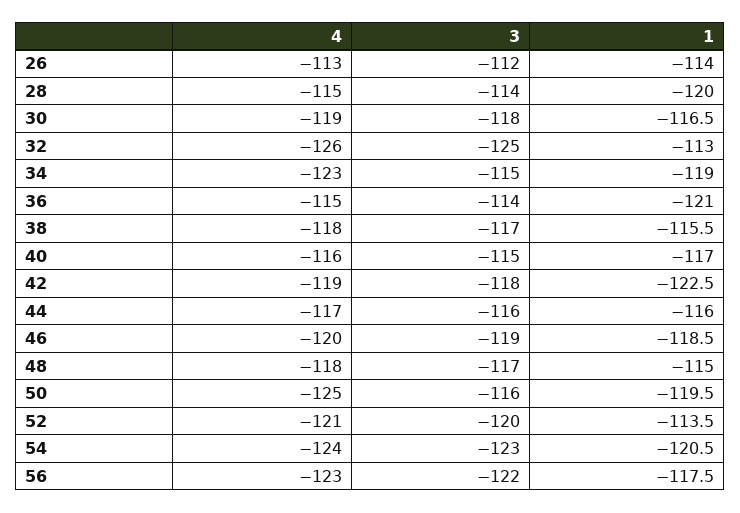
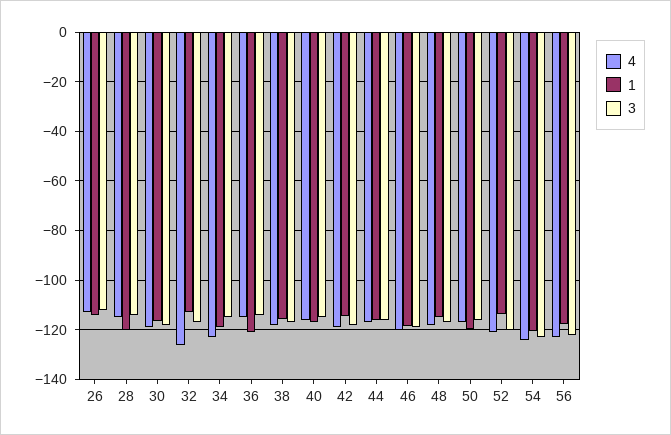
  {
    "4": {
      "26": -113,
      "28": -115,
      "30": -119,
      "32": -126,
      "34": -123,
      "36": -115,
      "38": -118,
      "40": -116,
      "42": -119,
      "44": -117,
      "46": -120,
      "48": -118,
-     "50": -125,
+     "50": -117.5,
      "52": -121,
      "54": -124,
      "56": -123
    },
    "3": {
      "26": -112,
      "28": -114,
      "30": -118,
-     "32": -125,
+     "32": -117.5,
      "34": -115,
      "36": -114,
      "38": -117,
      "40": -115,
      "42": -118,
      "44": -116,
      "46": -119,
      "48": -117,
      "50": -116,
      "52": -120,
      "54": -123,
      "56": -122
    },
    "1": {
      "26": -114,
      "28": -120,
      "30": -116.5,
      "32": -113,
      "34": -119,
      "36": -121,
      "38": -115.5,
      "40": -117,
-     "42": -122.5,
+     "42": -115,
      "44": -116,
      "46": -118.5,
      "48": -115,
      "50": -119.5,
      "52": -113.5,
      "54": -120.5,
      "56": -117.5
    }
  }

